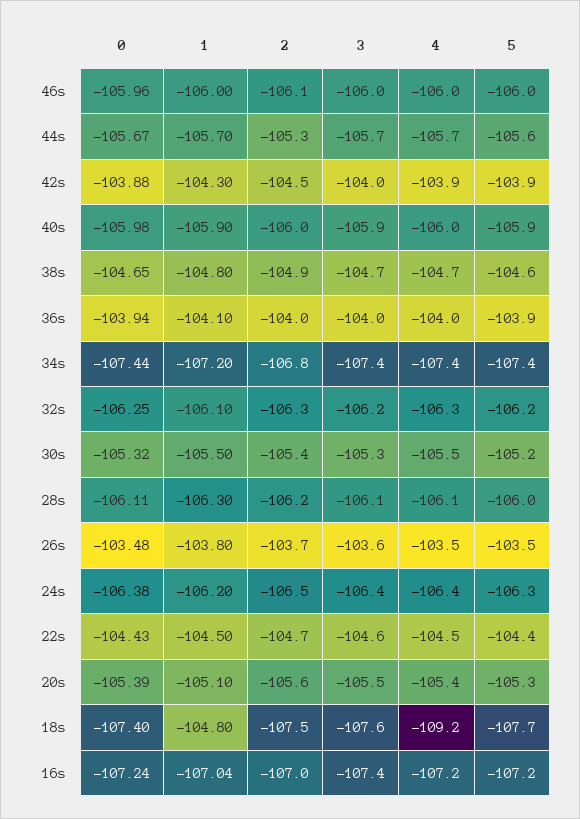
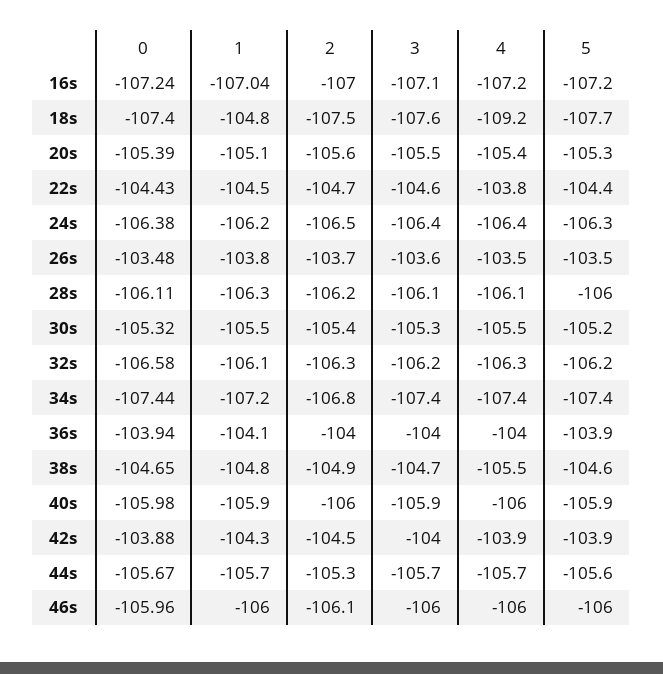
  {
    "0": {
      "46s": -105.96,
      "44s": -105.67,
      "42s": -103.88,
      "40s": -105.98,
      "38s": -104.65,
      "36s": -103.94,
      "34s": -107.44,
-     "32s": -106.25,
+     "32s": -106.58,
      "30s": -105.32,
      "28s": -106.11,
      "26s": -103.48,
      "24s": -106.38,
      "22s": -104.43,
      "20s": -105.39,
      "18s": -107.4,
      "16s": -107.24
    },
    "1": {
      "46s": -106,
      "44s": -105.7,
      "42s": -104.3,
      "40s": -105.9,
      "38s": -104.8,
      "36s": -104.1,
      "34s": -107.2,
      "32s": -106.1,
      "30s": -105.5,
      "28s": -106.3,
      "26s": -103.8,
      "24s": -106.2,
      "22s": -104.5,
      "20s": -105.1,
      "18s": -104.8,
      "16s": -107.04
    },
    "2": {
      "46s": -106.1,
      "44s": -105.3,
      "42s": -104.5,
      "40s": -106,
      "38s": -104.9,
      "36s": -104,
      "34s": -106.8,
      "32s": -106.3,
      "30s": -105.4,
      "28s": -106.2,
      "26s": -103.7,
      "24s": -106.5,
      "22s": -104.7,
      "20s": -105.6,
      "18s": -107.5,
      "16s": -107
    },
    "3": {
      "46s": -106,
      "44s": -105.7,
      "42s": -104,
      "40s": -105.9,
      "38s": -104.7,
      "36s": -104,
      "34s": -107.4,
      "32s": -106.2,
      "30s": -105.3,
      "28s": -106.1,
      "26s": -103.6,
      "24s": -106.4,
      "22s": -104.6,
      "20s": -105.5,
      "18s": -107.6,
-     "16s": -107.4
+     "16s": -107.1
    },
    "4": {
      "46s": -106,
      "44s": -105.7,
      "42s": -103.9,
      "40s": -106,
-     "38s": -104.7,
+     "38s": -105.5,
      "36s": -104,
      "34s": -107.4,
      "32s": -106.3,
      "30s": -105.5,
      "28s": -106.1,
      "26s": -103.5,
      "24s": -106.4,
-     "22s": -104.5,
+     "22s": -103.8,
      "20s": -105.4,
      "18s": -109.2,
      "16s": -107.2
    },
    "5": {
      "46s": -106,
      "44s": -105.6,
      "42s": -103.9,
      "40s": -105.9,
      "38s": -104.6,
      "36s": -103.9,
      "34s": -107.4,
      "32s": -106.2,
      "30s": -105.2,
      "28s": -106,
      "26s": -103.5,
      "24s": -106.3,
      "22s": -104.4,
      "20s": -105.3,
      "18s": -107.7,
      "16s": -107.2
    }
  }

